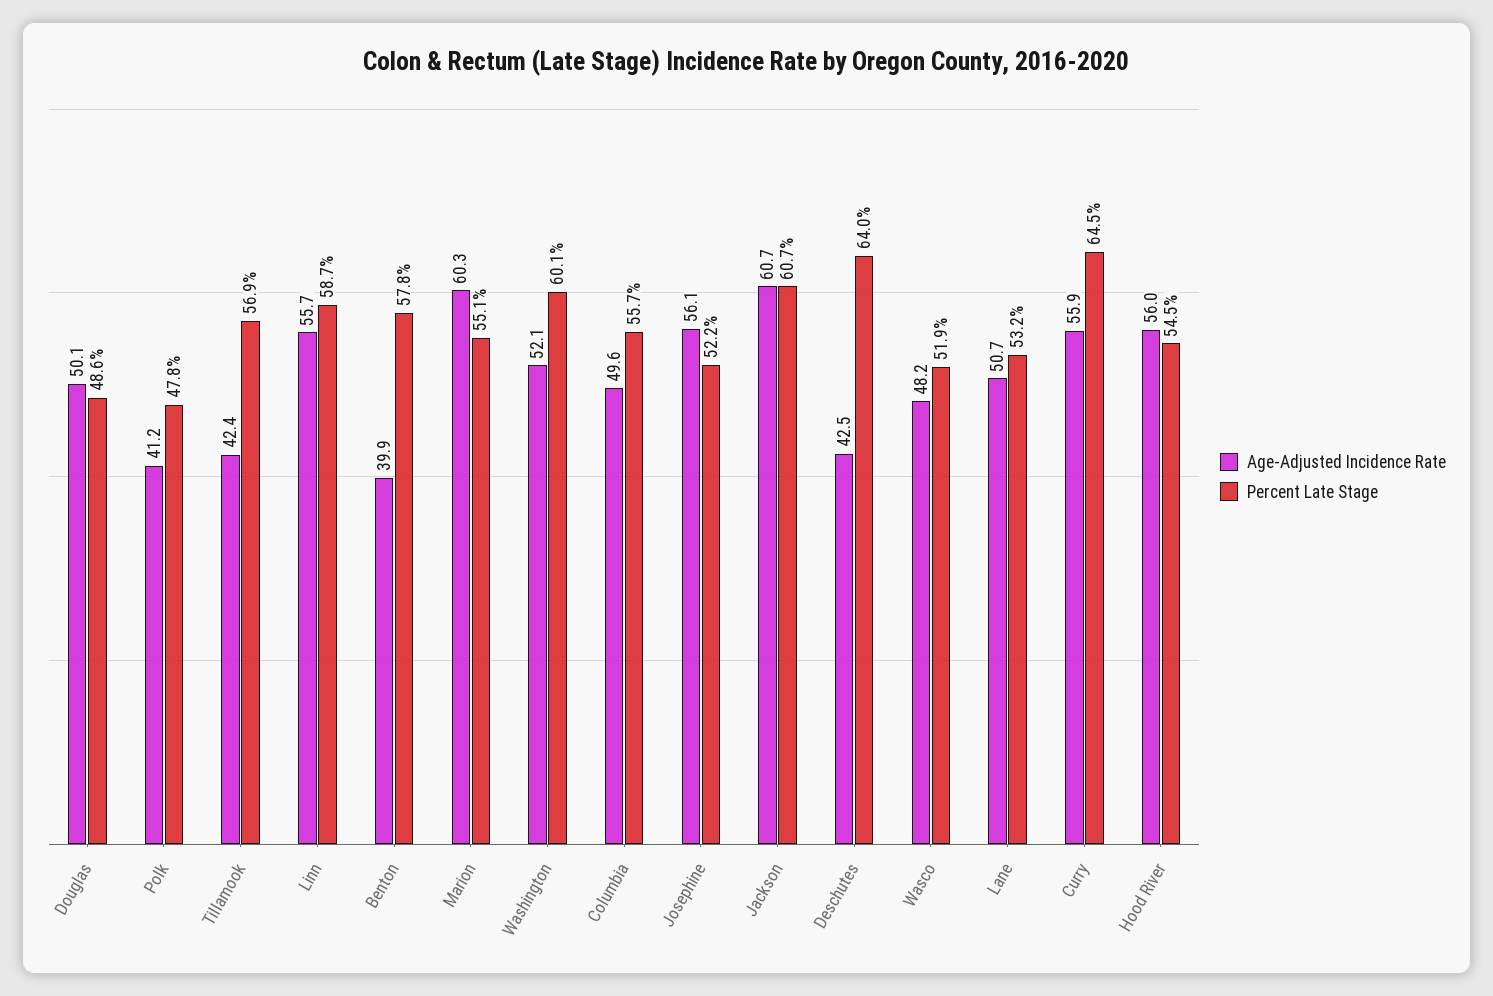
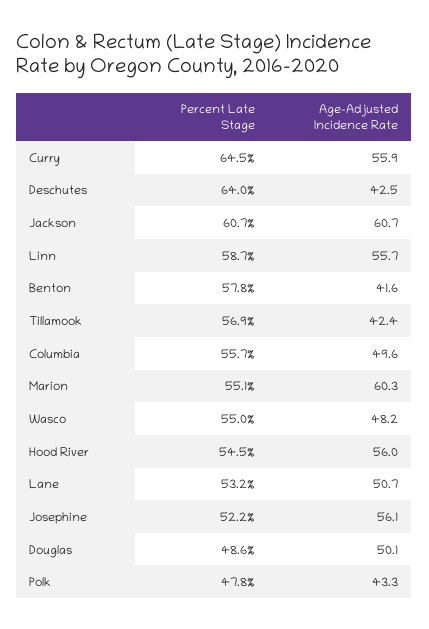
  {
    "Age-Adjusted Incidence Rate": {
      "Douglas": 50.1,
-     "Polk": 41.2,
+     "Polk": 43.3,
      "Tillamook": 42.4,
      "Linn": 55.7,
-     "Benton": 39.9,
+     "Benton": 41.6,
      "Marion": 60.3,
-     "Washington": 52.1,
      "Columbia": 49.6,
      "Josephine": 56.1,
      "Jackson": 60.7,
      "Deschutes": 42.5,
      "Wasco": 48.2,
      "Lane": 50.7,
      "Curry": 55.9,
      "Hood River": 56
    },
    "Percent Late Stage": {
      "Douglas": 48.6,
      "Polk": 47.8,
      "Tillamook": 56.9,
      "Linn": 58.7,
      "Benton": 57.8,
      "Marion": 55.1,
-     "Washington": 60.1,
      "Columbia": 55.7,
      "Josephine": 52.2,
      "Jackson": 60.7,
      "Deschutes": 64,
-     "Wasco": 51.9,
+     "Wasco": 55,
      "Lane": 53.2,
      "Curry": 64.5,
      "Hood River": 54.5
    }
  }

